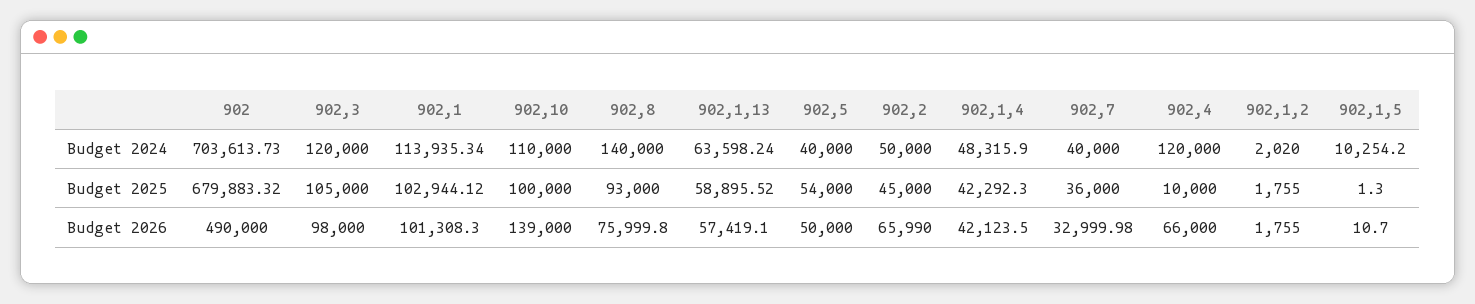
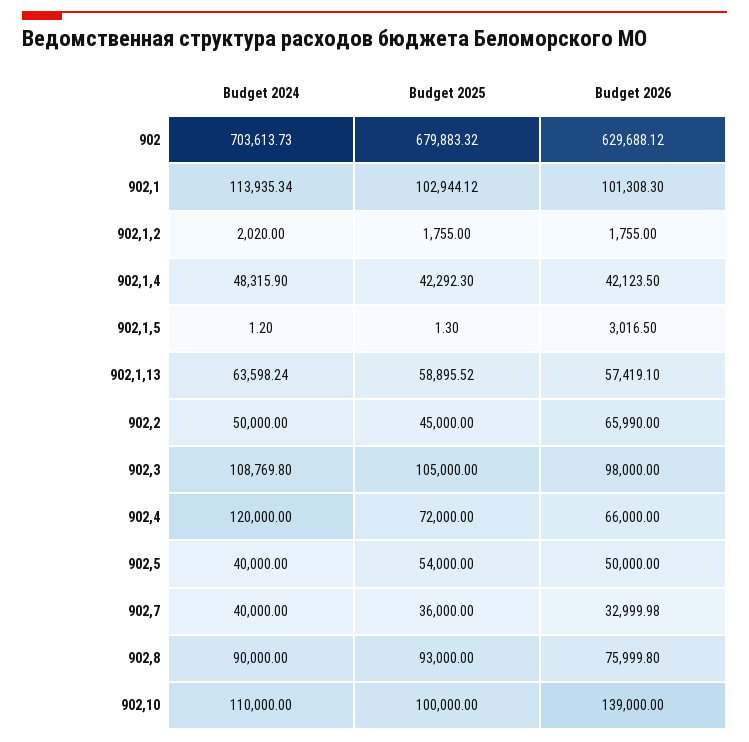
  {
    "902": {
      "Budget 2024": 703613.73,
      "Budget 2025": 679883.32,
-     "Budget 2026": 490000
+     "Budget 2026": 629688.12
    },
    "902,3": {
-     "Budget 2024": 120000,
+     "Budget 2024": 108769.8,
      "Budget 2025": 105000,
      "Budget 2026": 98000
    },
    "902,1": {
      "Budget 2024": 113935.34,
      "Budget 2025": 102944.12,
      "Budget 2026": 101308.3
    },
    "902,10": {
      "Budget 2024": 110000,
      "Budget 2025": 100000,
      "Budget 2026": 139000
    },
    "902,8": {
-     "Budget 2024": 140000,
+     "Budget 2024": 90000,
      "Budget 2025": 93000,
      "Budget 2026": 75999.8
    },
    "902,1,13": {
      "Budget 2024": 63598.24,
      "Budget 2025": 58895.52,
      "Budget 2026": 57419.1
    },
    "902,5": {
      "Budget 2024": 40000,
      "Budget 2025": 54000,
      "Budget 2026": 50000
    },
    "902,2": {
      "Budget 2024": 50000,
      "Budget 2025": 45000,
      "Budget 2026": 65990
    },
    "902,1,4": {
      "Budget 2024": 48315.9,
      "Budget 2025": 42292.3,
      "Budget 2026": 42123.5
    },
    "902,7": {
      "Budget 2024": 40000,
      "Budget 2025": 36000,
      "Budget 2026": 32999.98
    },
    "902,4": {
      "Budget 2024": 120000,
-     "Budget 2025": 10000,
+     "Budget 2025": 72000,
      "Budget 2026": 66000
    },
    "902,1,2": {
      "Budget 2024": 2020,
      "Budget 2025": 1755,
      "Budget 2026": 1755
    },
    "902,1,5": {
-     "Budget 2024": 10254.2,
+     "Budget 2024": 1.2,
      "Budget 2025": 1.3,
-     "Budget 2026": 10.7
+     "Budget 2026": 3016.5
    }
  }

